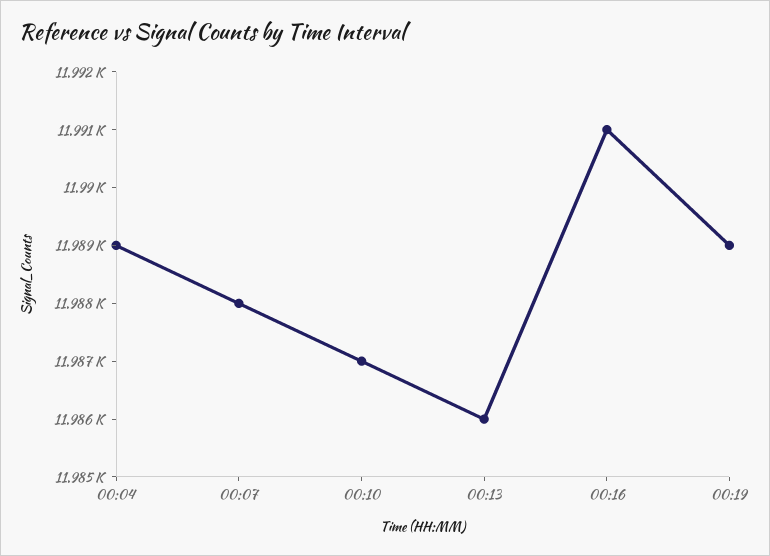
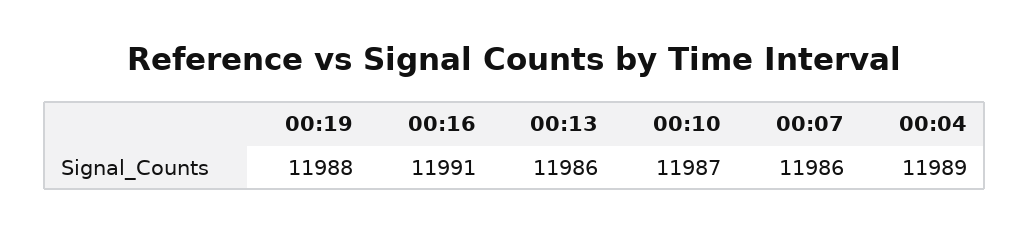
  {
    "00:04": 11989,
-   "00:07": 11988,
+   "00:07": 11986,
    "00:10": 11987,
    "00:13": 11986,
    "00:16": 11991,
-   "00:19": 11989
+   "00:19": 11988
  }

